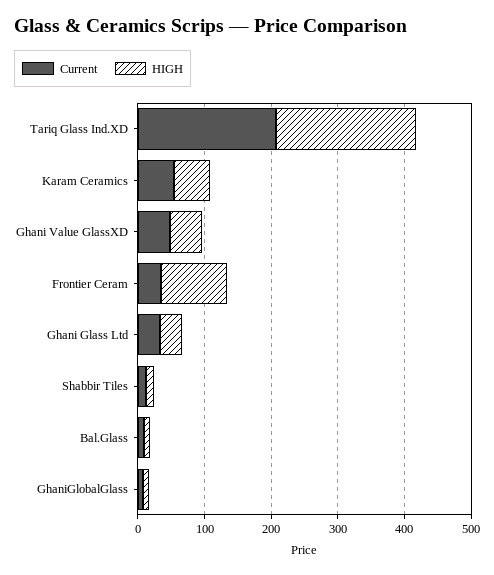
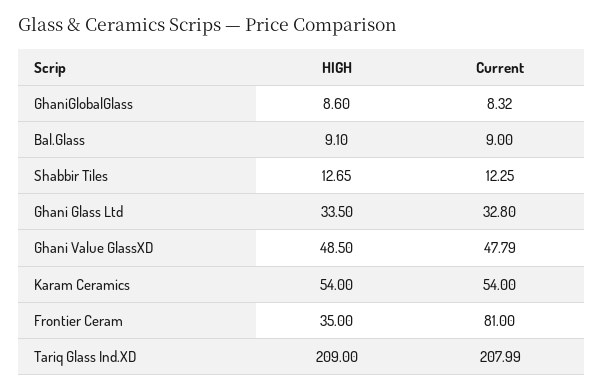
  {
    "Current": {
      "Tariq Glass Ind.XD": 207.99,
      "Karam Ceramics": 54,
      "Ghani Value GlassXD": 47.79,
-     "Frontier Ceram": 40,
+     "Frontier Ceram": 81,
      "Ghani Glass Ltd": 32.8,
      "Shabbir Tiles": 12.25,
      "Bal.Glass": 9,
      "GhaniGlobalGlass": 8.32
    },
    "HIGH": {
      "Tariq Glass Ind.XD": 209,
      "Karam Ceramics": 54,
      "Ghani Value GlassXD": 48.5,
-     "Frontier Ceram": 100,
+     "Frontier Ceram": 35,
      "Ghani Glass Ltd": 33.5,
      "Shabbir Tiles": 12.65,
      "Bal.Glass": 9.1,
      "GhaniGlobalGlass": 8.6
    }
  }

